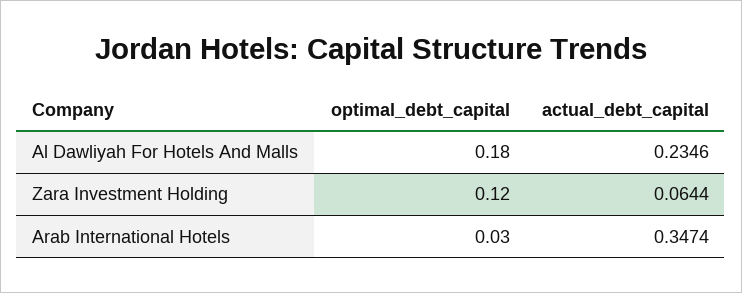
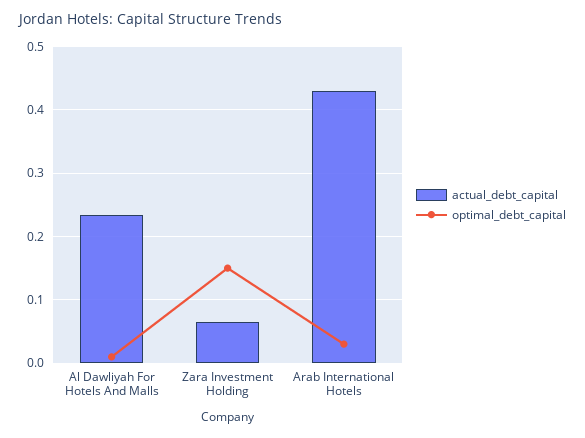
  {
    "optimal_debt_capital": {
-     "Al Dawliyah For Hotels And Malls": 0.18,
+     "Al Dawliyah For Hotels And Malls": 0.01,
-     "Zara Investment Holding": 0.12,
+     "Zara Investment Holding": 0.15,
      "Arab International Hotels": 0.03
    },
    "actual_debt_capital": {
      "Al Dawliyah For Hotels And Malls": 0.2346,
      "Zara Investment Holding": 0.0644,
-     "Arab International Hotels": 0.3474
+     "Arab International Hotels": 0.43
    }
  }

